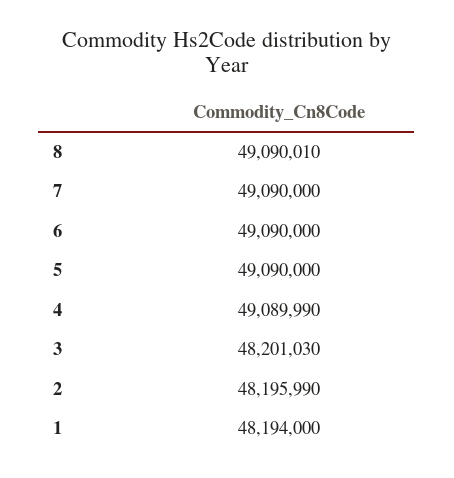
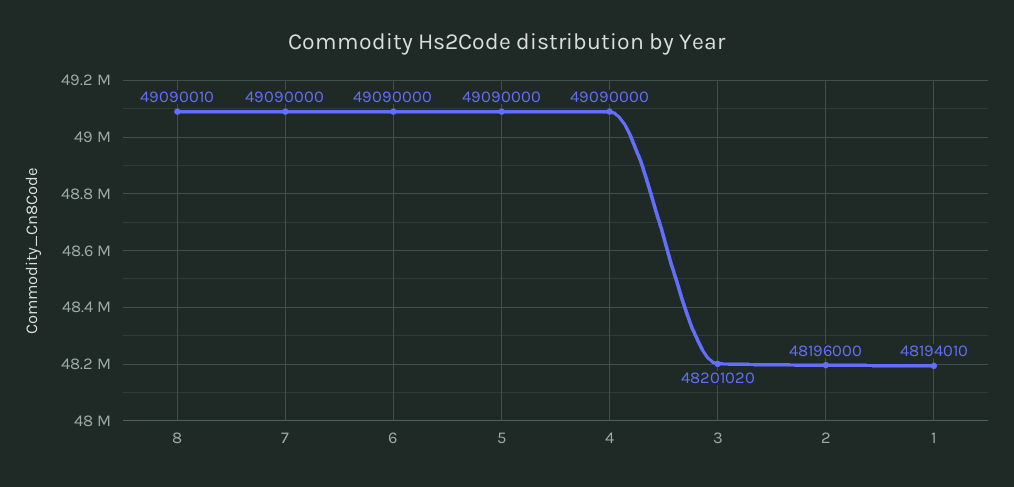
  {
    "8": 49090010,
    "7": 49090000,
    "6": 49090000,
    "5": 49090000,
-   "4": 49089990,
+   "4": 49090000,
-   "3": 48201030,
+   "3": 48201020,
-   "2": 48195990,
+   "2": 48196000,
-   "1": 48194000
+   "1": 48194010
  }

